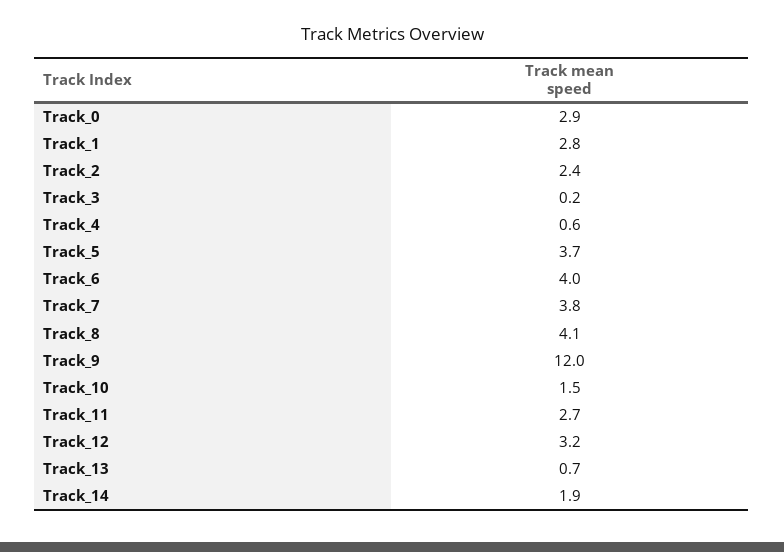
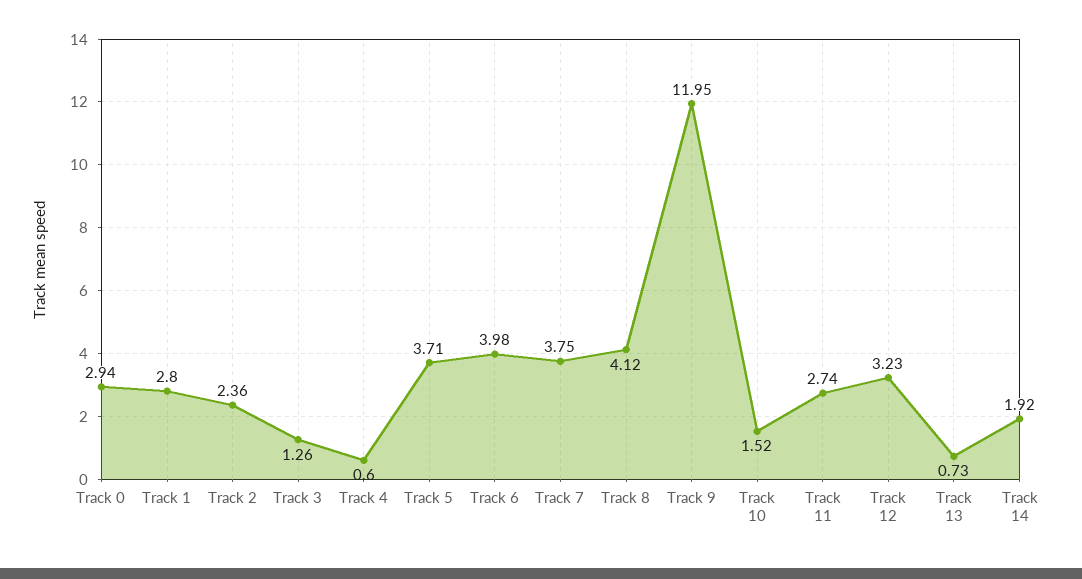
  {
    "Track_0": 2.94,
    "Track_1": 2.8,
    "Track_2": 2.36,
-   "Track_3": 0.2,
+   "Track_3": 1.26,
    "Track_4": 0.6,
    "Track_5": 3.71,
    "Track_6": 3.98,
    "Track_7": 3.75,
    "Track_8": 4.12,
    "Track_9": 11.95,
    "Track_10": 1.52,
    "Track_11": 2.74,
    "Track_12": 3.23,
    "Track_13": 0.73,
    "Track_14": 1.92
  }

